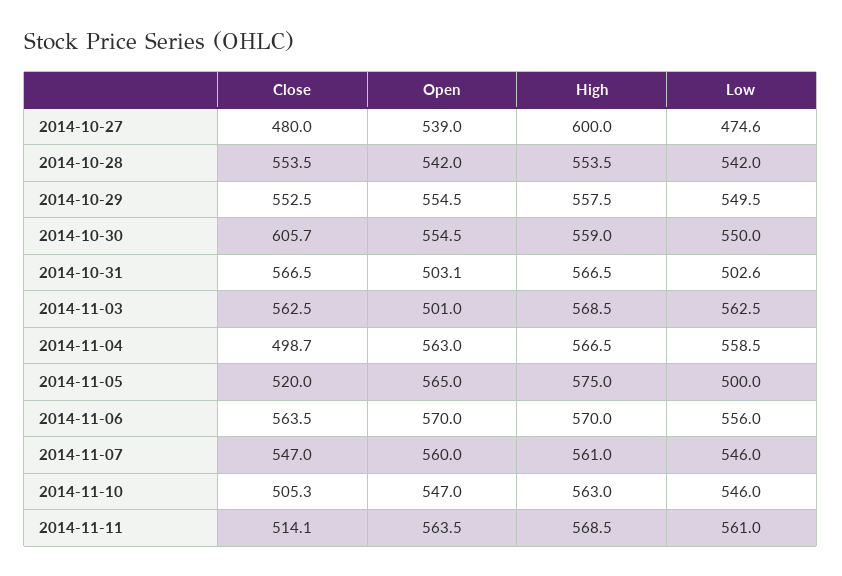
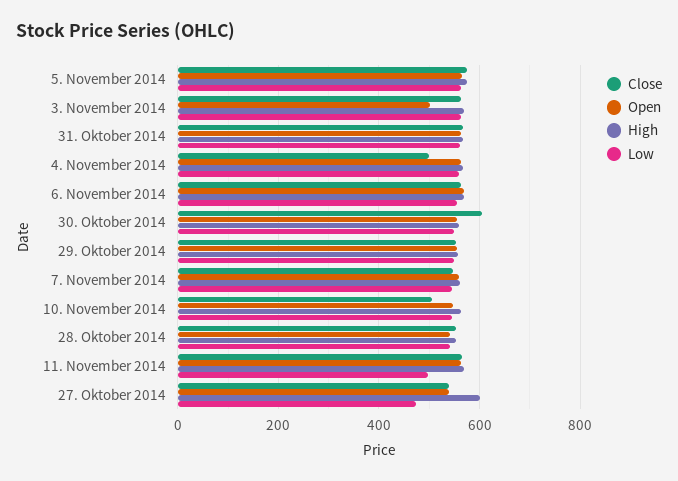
  {
    "Close": {
-     "2014-10-27": 480,
+     "2014-10-27": 540,
      "2014-10-28": 553.5,
      "2014-10-29": 552.5,
      "2014-10-30": 605.7,
      "2014-10-31": 566.5,
      "2014-11-03": 562.5,
      "2014-11-04": 498.7,
-     "2014-11-05": 520,
+     "2014-11-05": 580,
      "2014-11-06": 563.5,
      "2014-11-07": 547,
      "2014-11-10": 505.3,
-     "2014-11-11": 514.1
+     "2014-11-11": 560
    },
    "Open": {
      "2014-10-27": 539,
      "2014-10-28": 542,
      "2014-10-29": 554.5,
      "2014-10-30": 554.5,
-     "2014-10-31": 503.1,
+     "2014-10-31": 560,
      "2014-11-03": 501,
      "2014-11-04": 563,
      "2014-11-05": 565,
      "2014-11-06": 570,
      "2014-11-07": 560,
      "2014-11-10": 547,
      "2014-11-11": 563.5
    },
    "High": {
      "2014-10-27": 600,
      "2014-10-28": 553.5,
      "2014-10-29": 557.5,
      "2014-10-30": 559,
      "2014-10-31": 566.5,
      "2014-11-03": 568.5,
      "2014-11-04": 566.5,
      "2014-11-05": 575,
      "2014-11-06": 570,
      "2014-11-07": 561,
      "2014-11-10": 563,
      "2014-11-11": 568.5
    },
    "Low": {
      "2014-10-27": 474.6,
      "2014-10-28": 542,
      "2014-10-29": 549.5,
      "2014-10-30": 550,
-     "2014-10-31": 502.6,
+     "2014-10-31": 560,
      "2014-11-03": 562.5,
      "2014-11-04": 558.5,
-     "2014-11-05": 500,
+     "2014-11-05": 560,
      "2014-11-06": 556,
      "2014-11-07": 546,
      "2014-11-10": 546,
-     "2014-11-11": 561
+     "2014-11-11": 500
    }
  }

